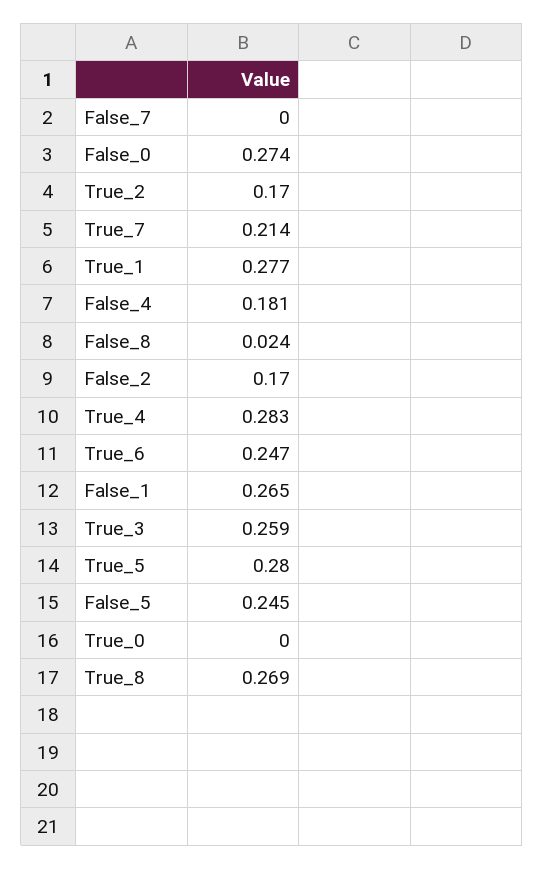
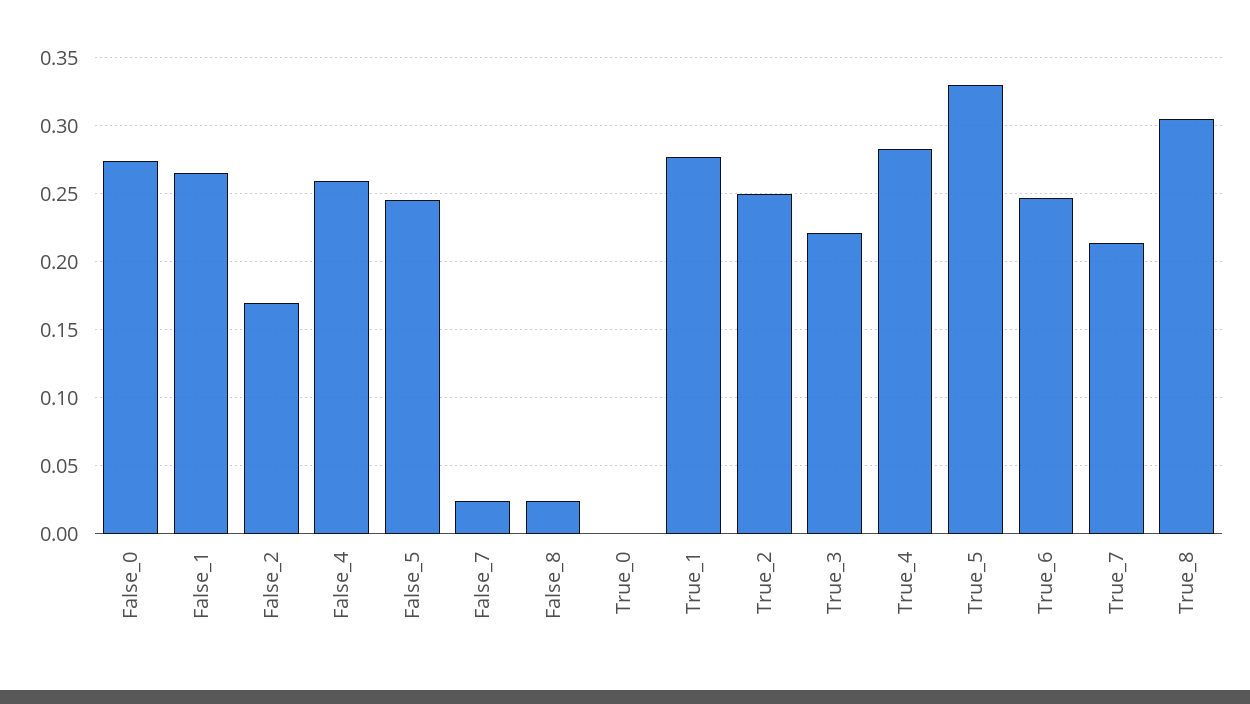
  {
-   "False_7": 0,
+   "False_7": 0.025,
    "False_0": 0.274,
-   "True_2": 0.17,
+   "True_2": 0.25,
    "True_7": 0.214,
    "True_1": 0.277,
-   "False_4": 0.181,
+   "False_4": 0.26,
    "False_8": 0.024,
    "False_2": 0.17,
    "True_4": 0.283,
    "True_6": 0.247,
    "False_1": 0.265,
-   "True_3": 0.259,
+   "True_3": 0.22,
-   "True_5": 0.28,
+   "True_5": 0.33,
    "False_5": 0.245,
    "True_0": 0,
-   "True_8": 0.269
+   "True_8": 0.305
  }

